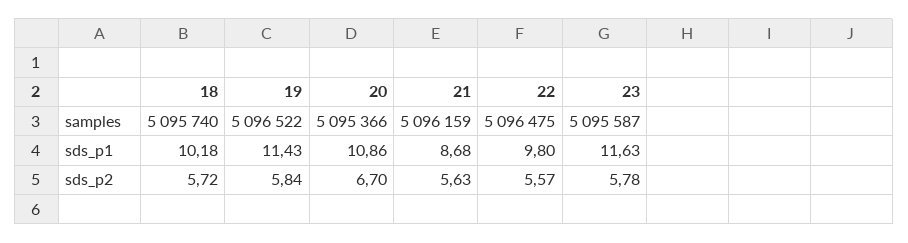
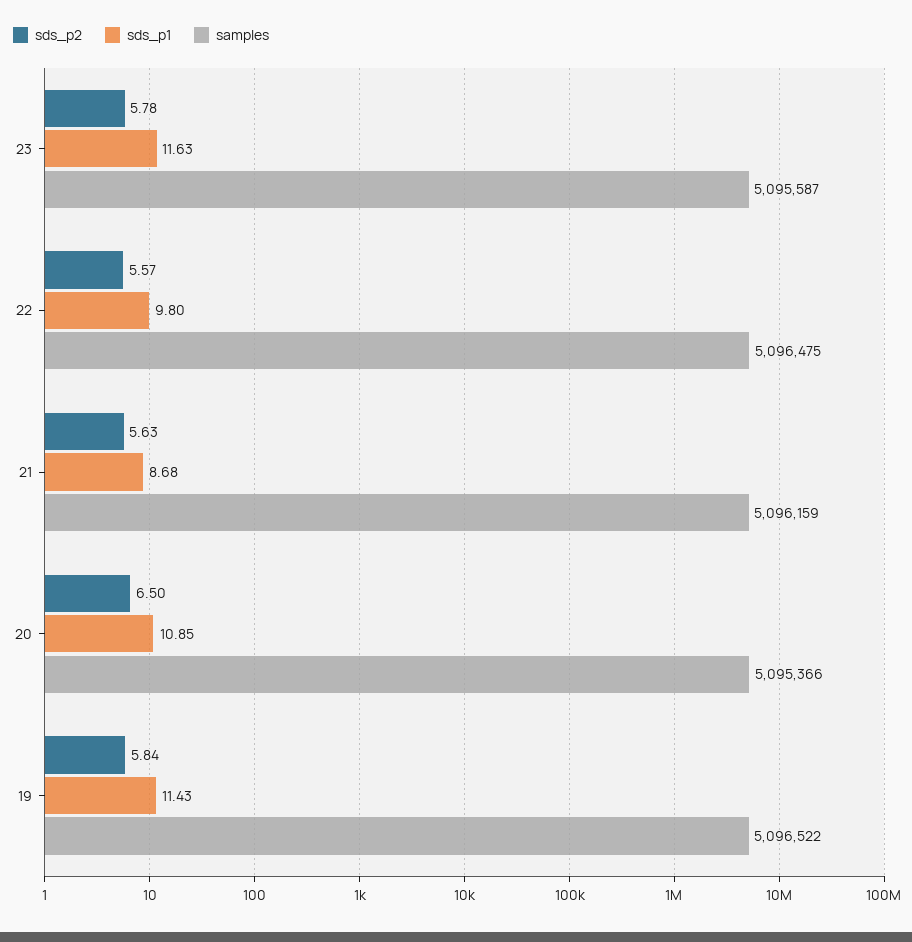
  {
    "samples": {
-     "18": 5095740,
      "19": 5096522,
      "20": 5095366,
      "21": 5096159,
      "22": 5096475,
      "23": 5095587
    },
    "sds_p1": {
-     "18": 10.18,
      "19": 11.43,
-     "20": 10.86,
+     "20": 10.85,
      "21": 8.68,
      "22": 9.8,
      "23": 11.63
    },
    "sds_p2": {
-     "18": 5.72,
      "19": 5.84,
-     "20": 6.7,
+     "20": 6.5,
      "21": 5.63,
      "22": 5.57,
      "23": 5.78
    }
  }

